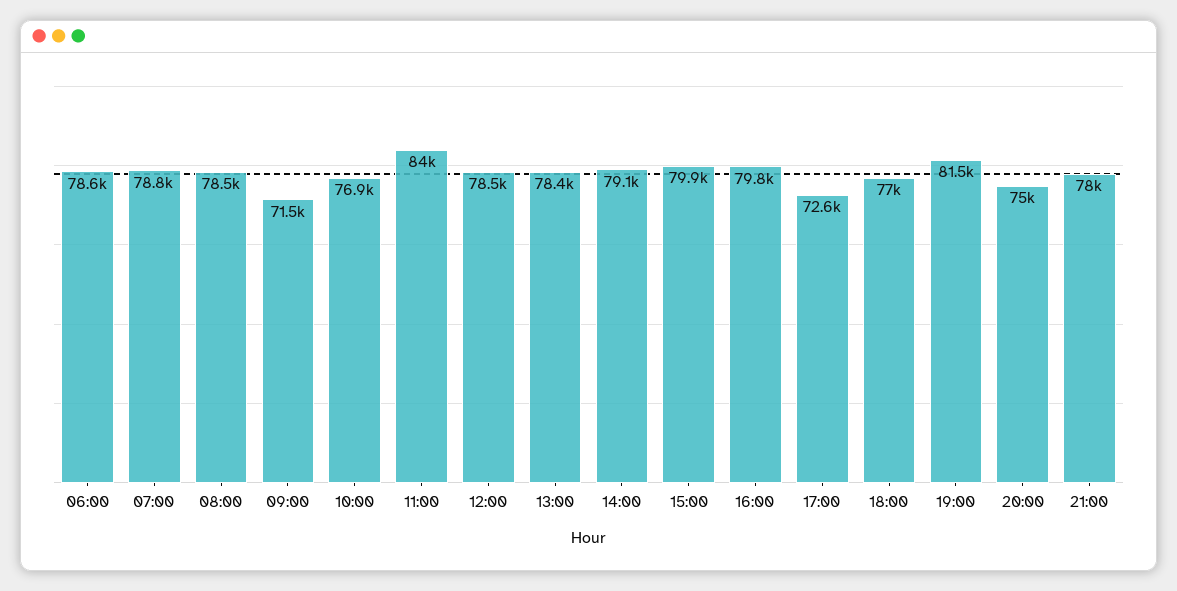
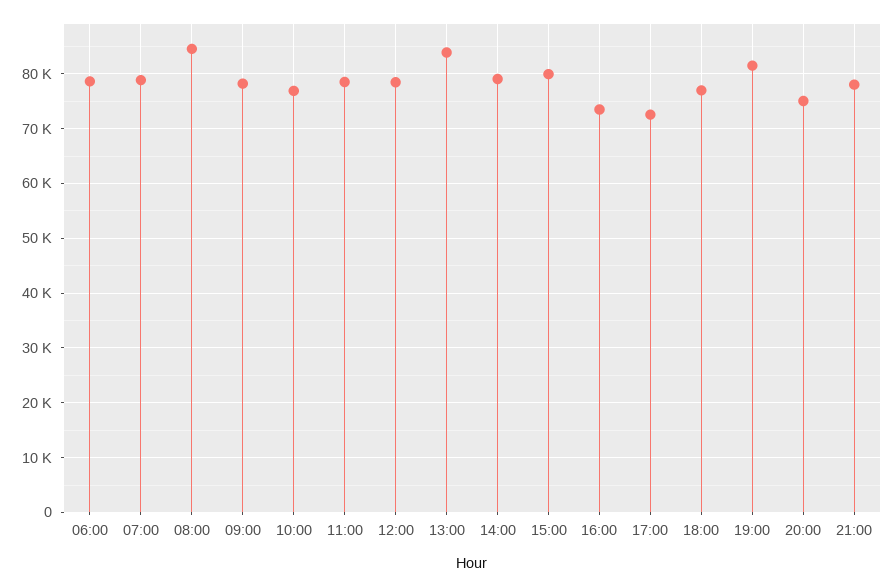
  {
    "06:00": 78600,
    "07:00": 78800,
-   "08:00": 78500,
+   "08:00": 84000,
-   "09:00": 71500,
+   "09:00": 78000,
    "10:00": 76900,
-   "11:00": 84000,
+   "11:00": 78000,
    "12:00": 78500,
-   "13:00": 78400,
+   "13:00": 84000,
    "14:00": 79100,
    "15:00": 79900,
-   "16:00": 79800,
+   "16:00": 74000,
    "17:00": 72600,
    "18:00": 77000,
    "19:00": 81500,
    "20:00": 75000,
    "21:00": 78000
  }

